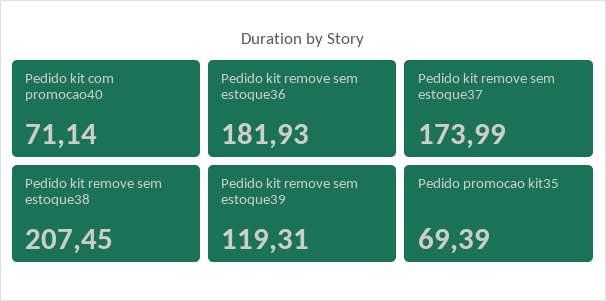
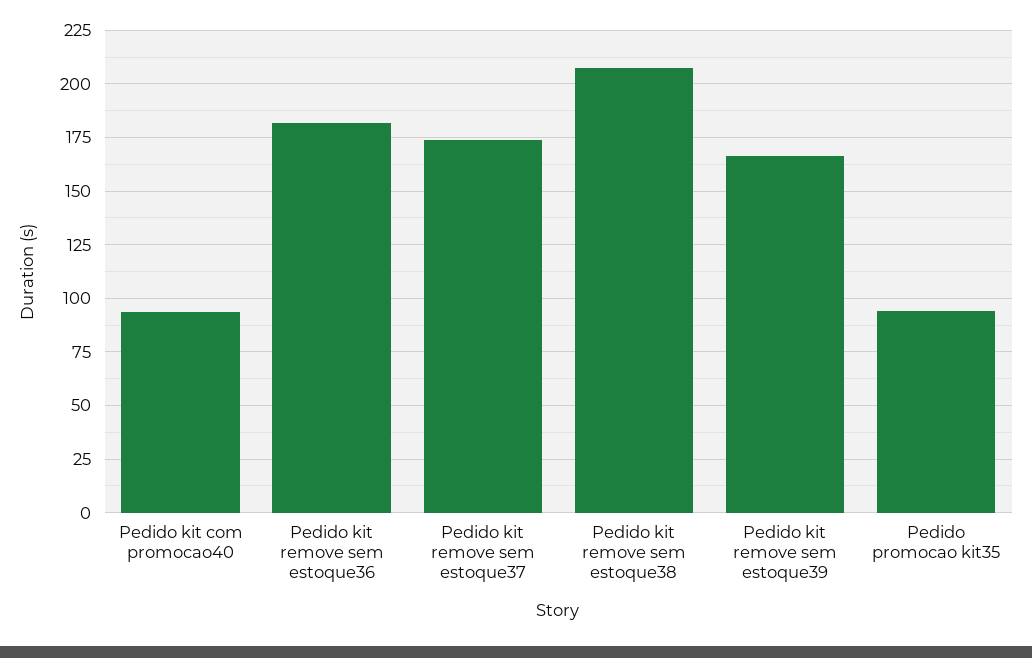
  {
-   "Pedido kit com promocao40": 71.14,
+   "Pedido kit com promocao40": 95,
    "Pedido kit remove sem estoque36": 181.93,
    "Pedido kit remove sem estoque37": 173.99,
    "Pedido kit remove sem estoque38": 207.45,
-   "Pedido kit remove sem estoque39": 119.31,
+   "Pedido kit remove sem estoque39": 165,
-   "Pedido promocao kit35": 69.39
+   "Pedido promocao kit35": 95
  }

